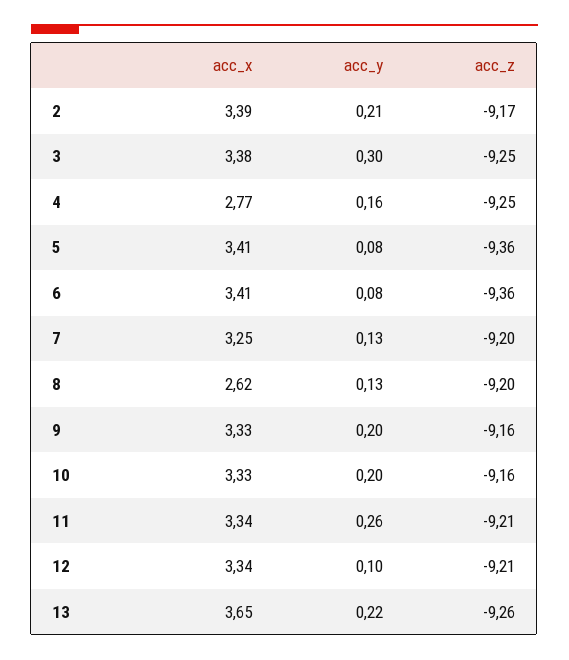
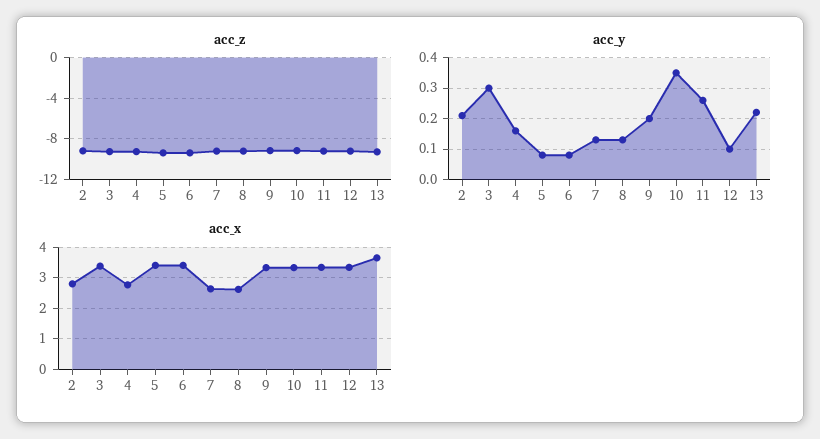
  {
    "acc_x": {
-     "2": 3.39,
+     "2": 2.8,
      "3": 3.38,
      "4": 2.77,
      "5": 3.41,
      "6": 3.41,
-     "7": 3.25,
+     "7": 2.6,
      "8": 2.62,
      "9": 3.33,
      "10": 3.33,
      "11": 3.34,
      "12": 3.34,
      "13": 3.65
    },
    "acc_y": {
      "2": 0.21,
      "3": 0.3,
      "4": 0.16,
      "5": 0.08,
      "6": 0.08,
      "7": 0.13,
      "8": 0.13,
      "9": 0.2,
-     "10": 0.2,
+     "10": 0.35,
      "11": 0.26,
      "12": 0.1,
      "13": 0.22
    },
    "acc_z": {
      "2": -9.17,
      "3": -9.25,
      "4": -9.25,
      "5": -9.36,
      "6": -9.36,
      "7": -9.2,
      "8": -9.2,
      "9": -9.16,
      "10": -9.16,
      "11": -9.21,
      "12": -9.21,
      "13": -9.26
    }
  }

